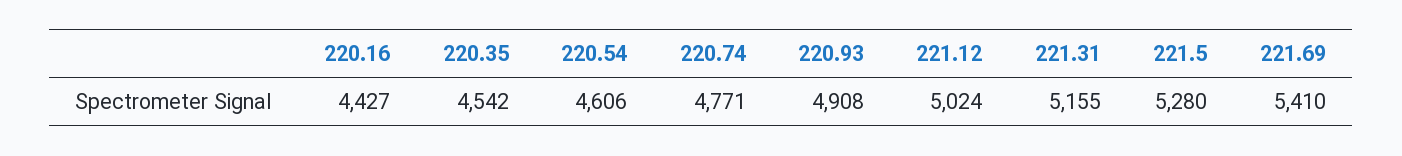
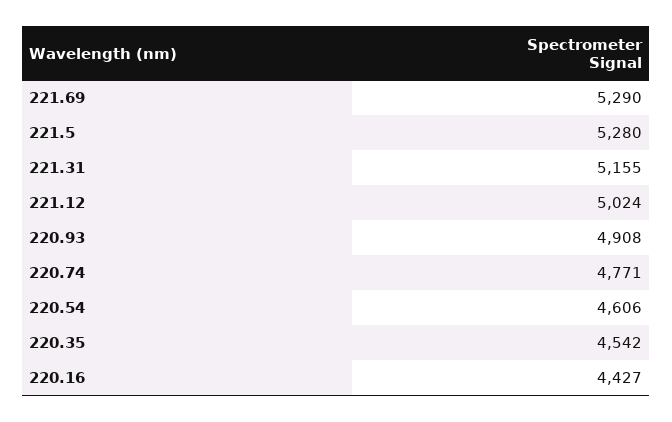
  {
    "220.16": 4427,
    "220.35": 4542,
    "220.54": 4606,
    "220.74": 4771,
    "220.93": 4908,
    "221.12": 5024,
    "221.31": 5155,
    "221.5": 5280,
-   "221.69": 5410
+   "221.69": 5290
  }

